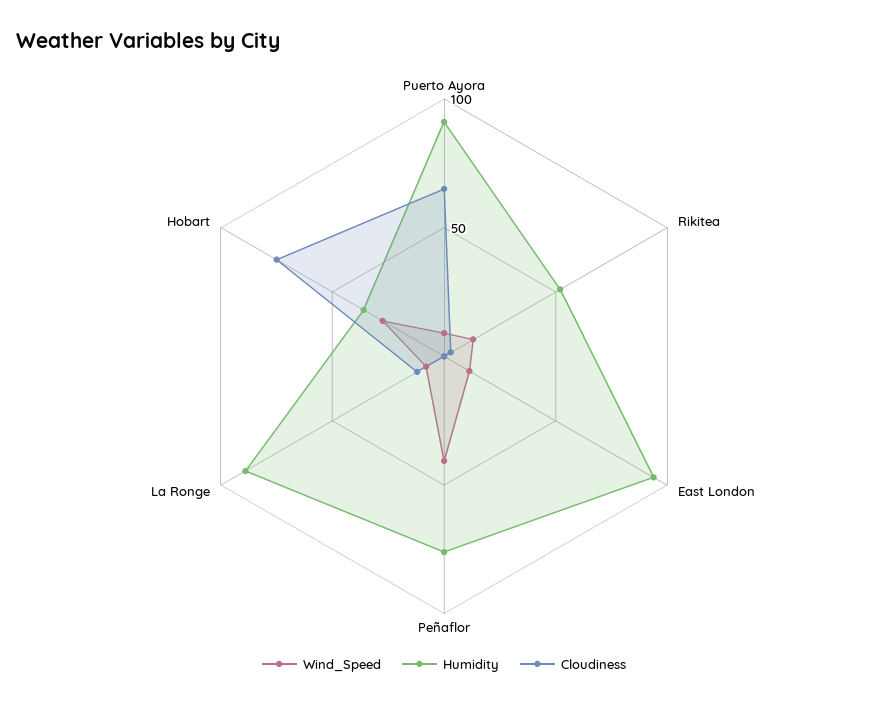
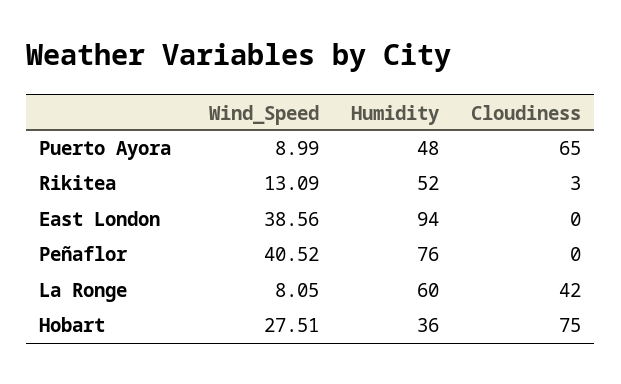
  {
    "Wind_Speed": {
      "Puerto Ayora": 8.99,
      "Rikitea": 13.09,
-     "East London": 10,
+     "East London": 38.56,
      "Peñaflor": 40.52,
      "La Ronge": 8.05,
      "Hobart": 27.51
    },
    "Humidity": {
-     "Puerto Ayora": 90,
+     "Puerto Ayora": 48,
      "Rikitea": 52,
      "East London": 94,
      "Peñaflor": 76,
-     "La Ronge": 90,
+     "La Ronge": 60,
      "Hobart": 36
    },
    "Cloudiness": {
      "Puerto Ayora": 65,
      "Rikitea": 3,
      "East London": 0,
      "Peñaflor": 0,
-     "La Ronge": 10,
+     "La Ronge": 42,
      "Hobart": 75
    }
  }

